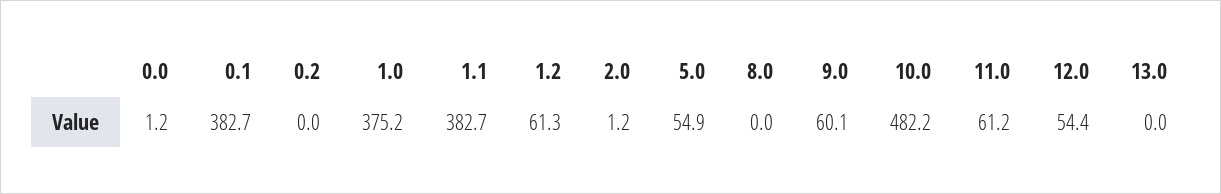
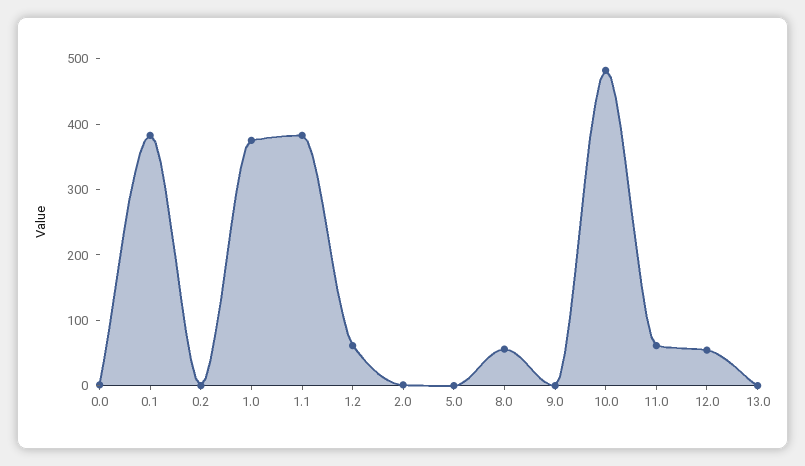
  {
    "0.0": 1.2,
    "0.1": 382.7,
    "0.2": 0,
    "1.0": 375.2,
    "1.1": 382.7,
    "1.2": 61.3,
    "2.0": 1.2,
-   "5.0": 54.9,
+   "5.0": 0,
-   "8.0": 0,
+   "8.0": 60,
-   "9.0": 60.1,
+   "9.0": 0,
    "10.0": 482.2,
    "11.0": 61.2,
    "12.0": 54.4,
    "13.0": 0
  }

